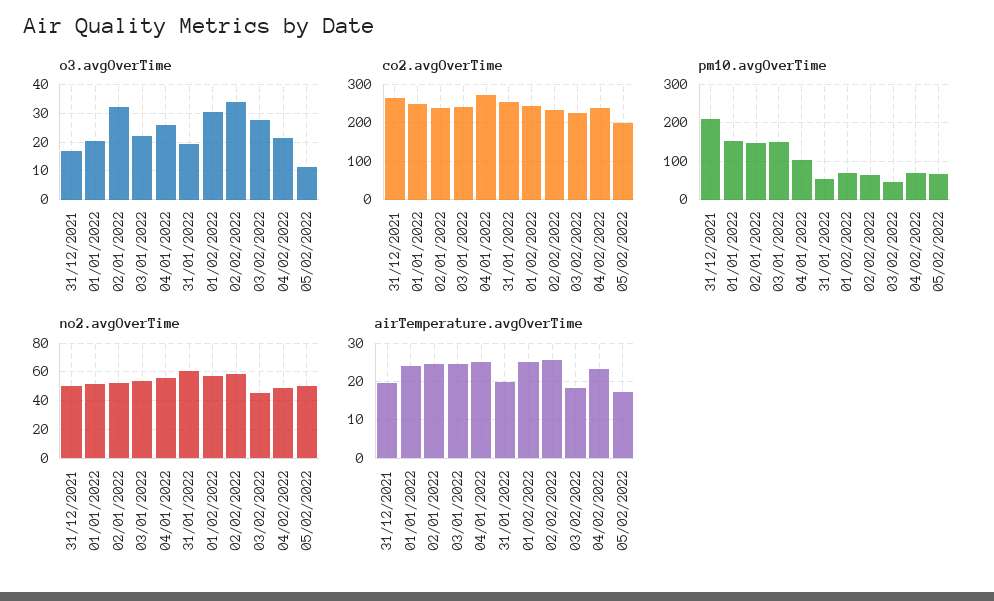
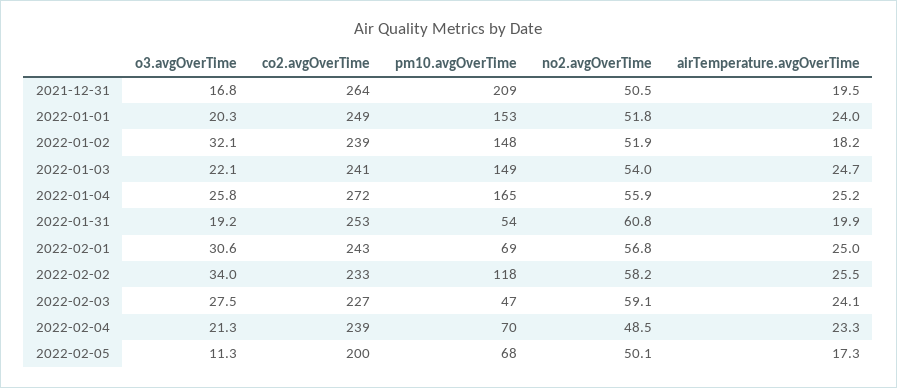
  {
    "o3.avgOverTime": {
      "31/12/2021": 16.8,
      "01/01/2022": 20.3,
      "02/01/2022": 32.1,
      "03/01/2022": 22.1,
      "04/01/2022": 25.8,
      "31/01/2022": 19.2,
      "01/02/2022": 30.6,
      "02/02/2022": 34,
      "03/02/2022": 27.5,
      "04/02/2022": 21.3,
      "05/02/2022": 11.3
    },
    "co2.avgOverTime": {
      "31/12/2021": 264,
      "01/01/2022": 249,
      "02/01/2022": 239,
      "03/01/2022": 241,
      "04/01/2022": 272,
      "31/01/2022": 253,
      "01/02/2022": 243,
      "02/02/2022": 233,
      "03/02/2022": 227,
      "04/02/2022": 239,
      "05/02/2022": 200
    },
    "pm10.avgOverTime": {
      "31/12/2021": 209,
      "01/01/2022": 153,
      "02/01/2022": 148,
      "03/01/2022": 149,
-     "04/01/2022": 100,
+     "04/01/2022": 165,
      "31/01/2022": 54,
      "01/02/2022": 69,
-     "02/02/2022": 60,
+     "02/02/2022": 118,
      "03/02/2022": 47,
      "04/02/2022": 70,
      "05/02/2022": 68
    },
    "no2.avgOverTime": {
      "31/12/2021": 50.5,
      "01/01/2022": 51.8,
      "02/01/2022": 51.9,
      "03/01/2022": 54,
      "04/01/2022": 55.9,
      "31/01/2022": 60.8,
      "01/02/2022": 56.8,
      "02/02/2022": 58.2,
-     "03/02/2022": 45,
+     "03/02/2022": 59.1,
      "04/02/2022": 48.5,
      "05/02/2022": 50.1
    },
    "airTemperature.avgOverTime": {
      "31/12/2021": 19.5,
      "01/01/2022": 24,
-     "02/01/2022": 24,
+     "02/01/2022": 18.2,
      "03/01/2022": 24.7,
      "04/01/2022": 25.2,
      "31/01/2022": 19.9,
      "01/02/2022": 25,
      "02/02/2022": 25.5,
-     "03/02/2022": 18,
+     "03/02/2022": 24.1,
      "04/02/2022": 23.3,
      "05/02/2022": 17.3
    }
  }

